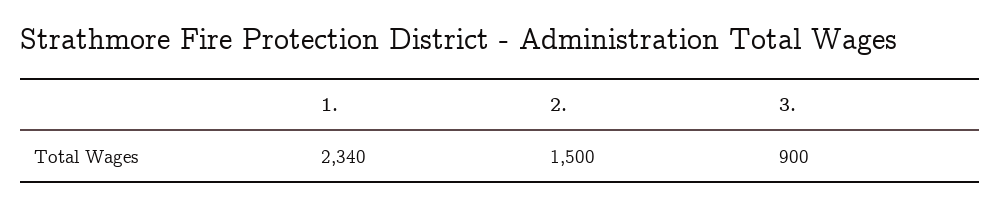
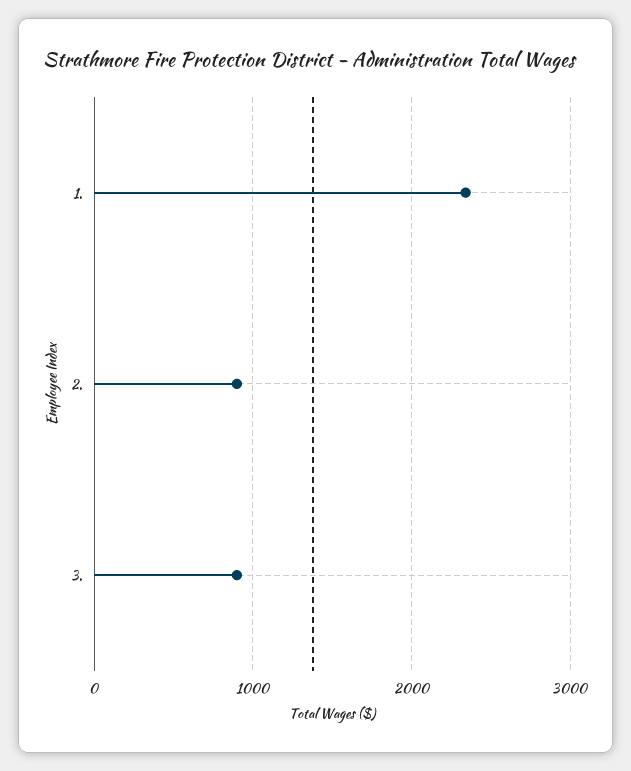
  {
    "1.": 2340,
-   "2.": 1500,
+   "2.": 900,
    "3.": 900
  }

